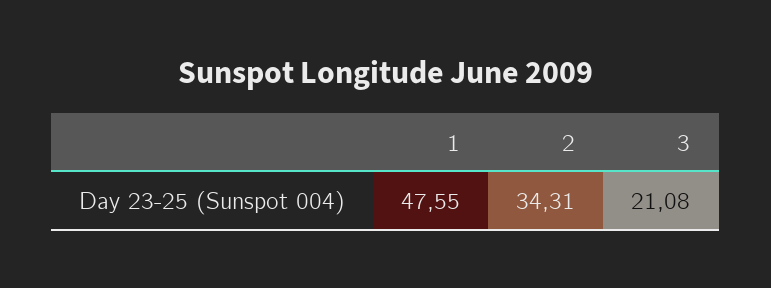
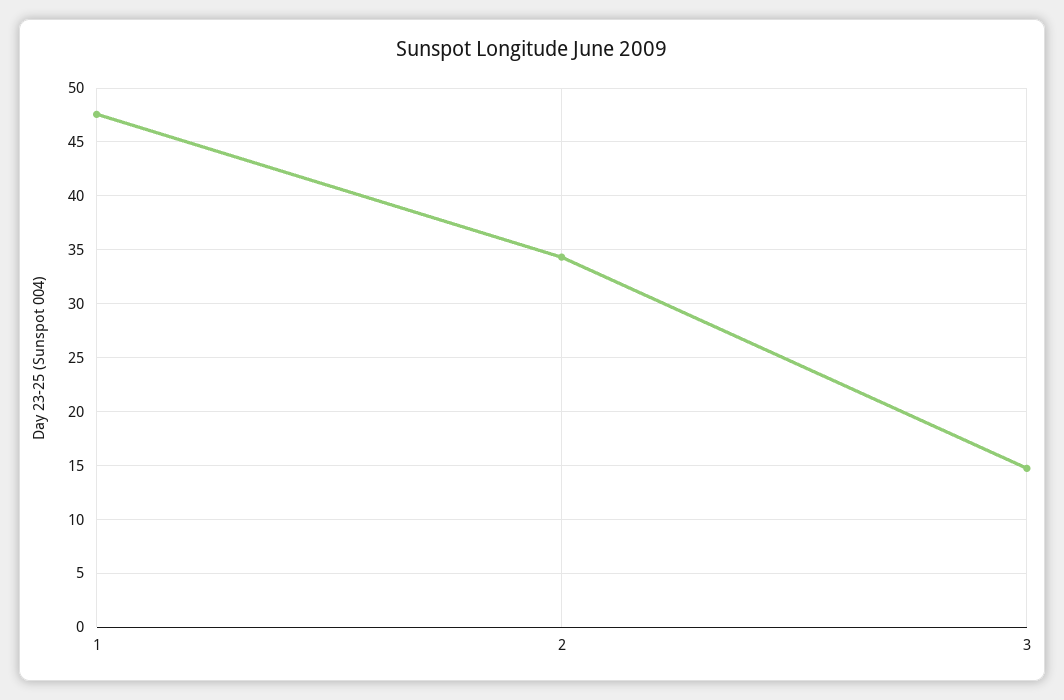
  {
    "1": 47.55,
    "2": 34.31,
-   "3": 21.08
+   "3": 15
  }

